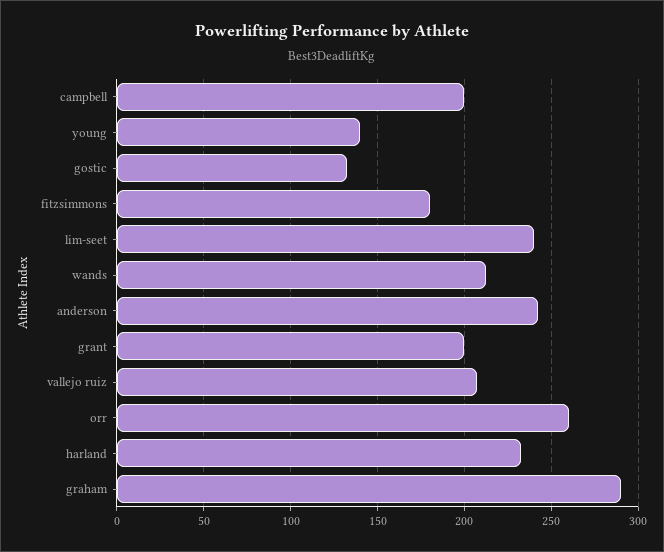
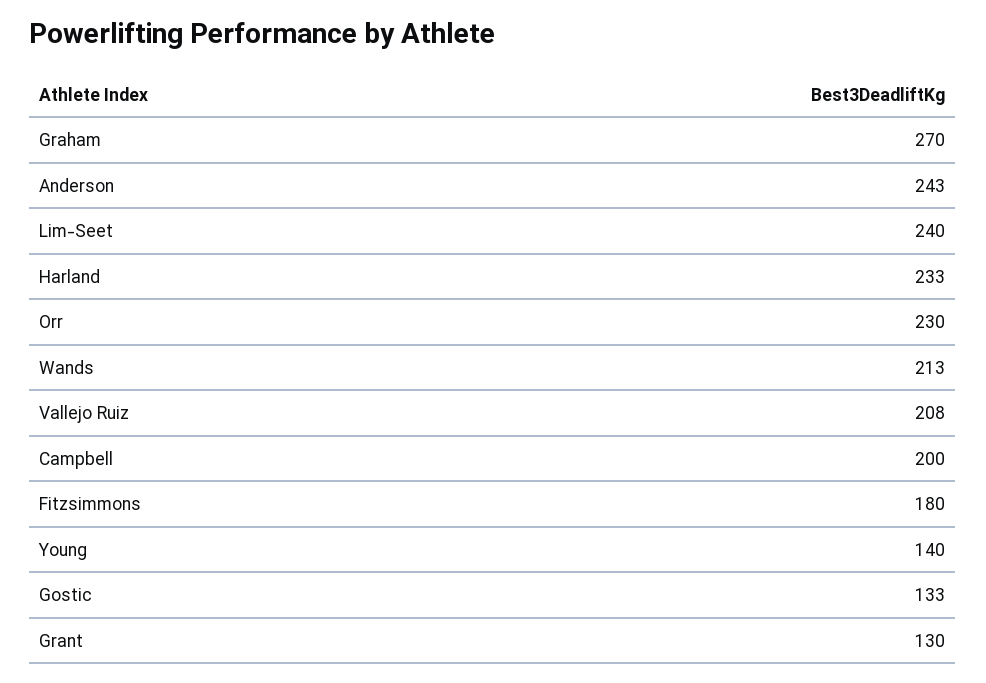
  {
    "campbell": 200,
    "young": 140,
    "gostic": 133,
    "fitzsimmons": 180,
    "lim-seet": 240,
    "wands": 213,
    "anderson": 243,
-   "grant": 200,
+   "grant": 130,
    "vallejo ruiz": 208,
-   "orr": 260,
+   "orr": 230,
    "harland": 233,
-   "graham": 290
+   "graham": 270
  }

